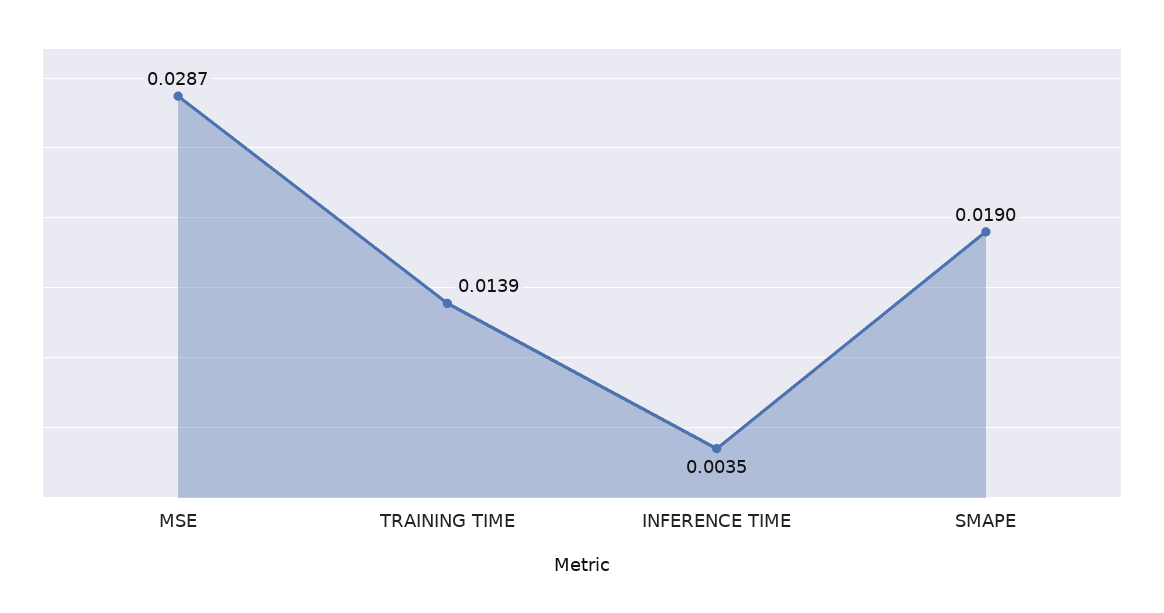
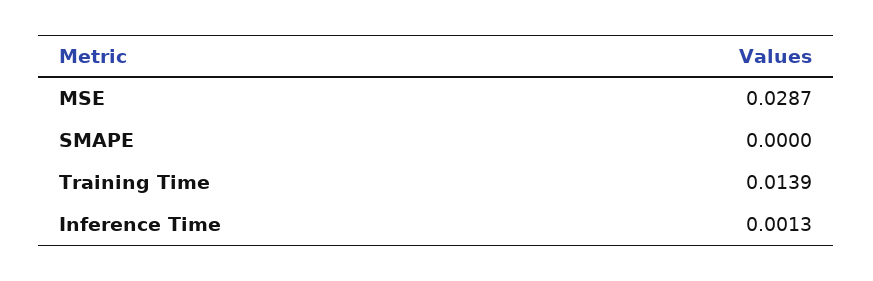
  {
    "MSE": 0.0287,
    "TRAINING TIME": 0.0139,
-   "INFERENCE TIME": 0.0035,
+   "INFERENCE TIME": 0.0013,
-   "SMAPE": 0.019
+   "SMAPE": 0
  }

